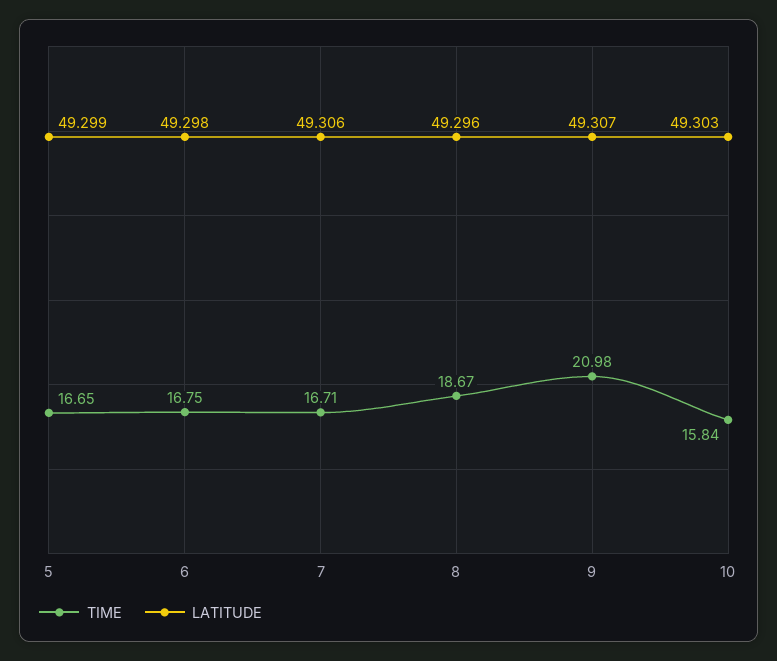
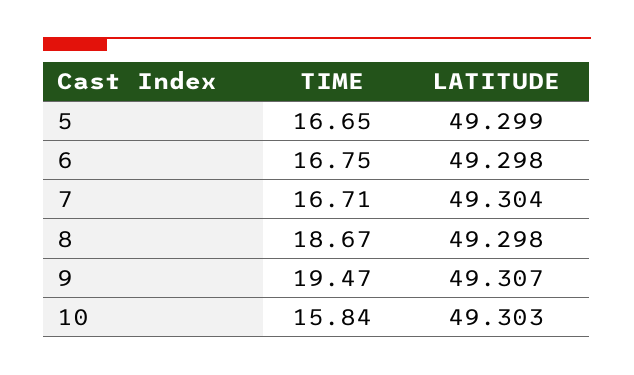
  {
    "TIME": {
      "5": 16.65,
      "6": 16.75,
      "7": 16.71,
      "8": 18.67,
-     "9": 20.98,
+     "9": 19.47,
      "10": 15.84
    },
    "LATITUDE": {
      "5": 49.299,
      "6": 49.298,
-     "7": 49.306,
+     "7": 49.304,
-     "8": 49.296,
+     "8": 49.298,
      "9": 49.307,
      "10": 49.303
    }
  }

